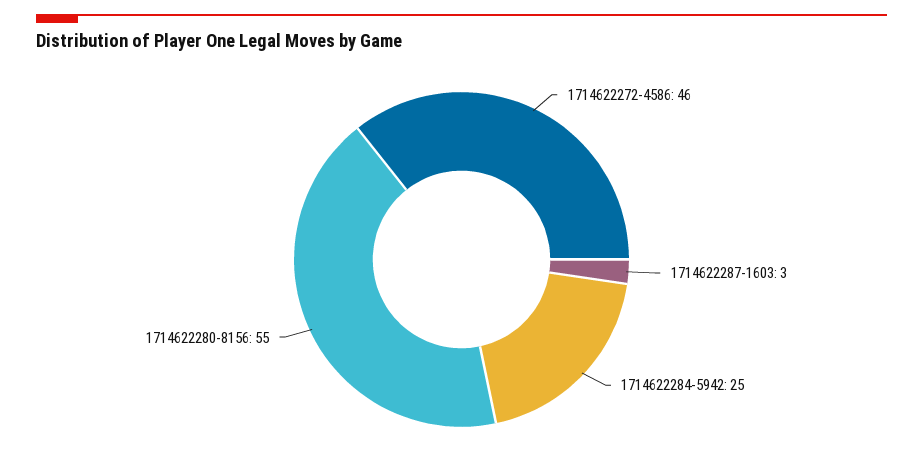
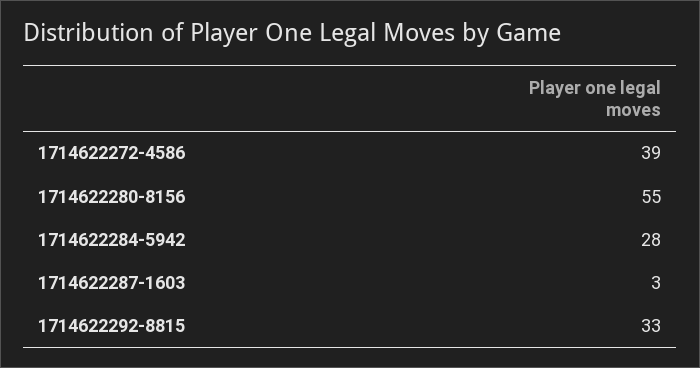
  {
-   "1714622272-4586": 46,
+   "1714622272-4586": 39,
    "1714622287-1603": 3,
-   "1714622284-5942": 25,
+   "1714622284-5942": 28,
-   "1714622280-8156": 55
+   "1714622280-8156": 55,
+   "1714622292-8815": 33
  }

